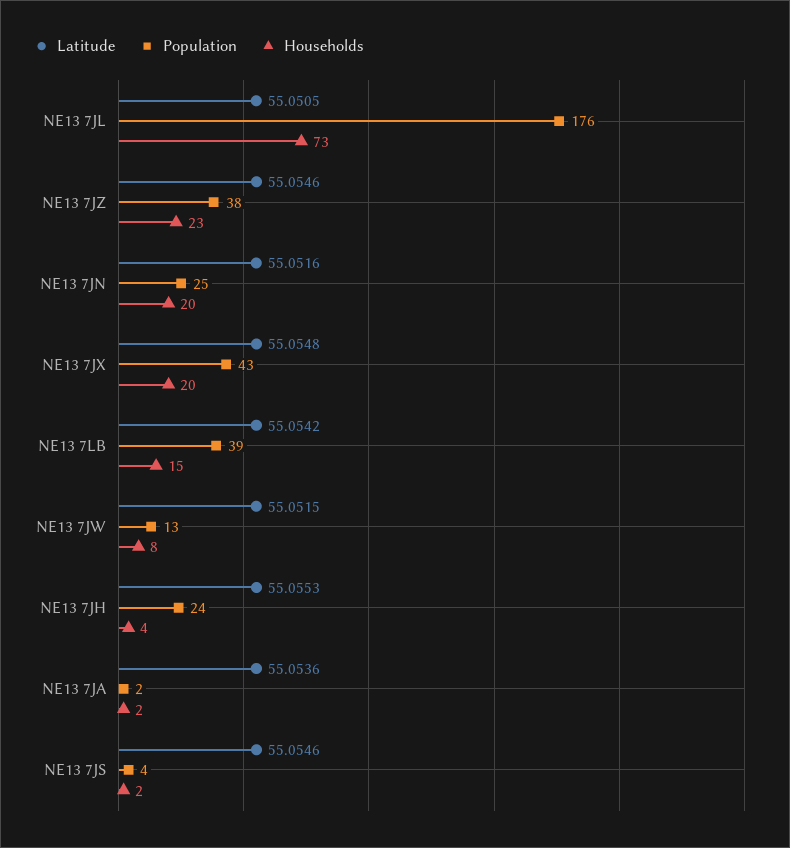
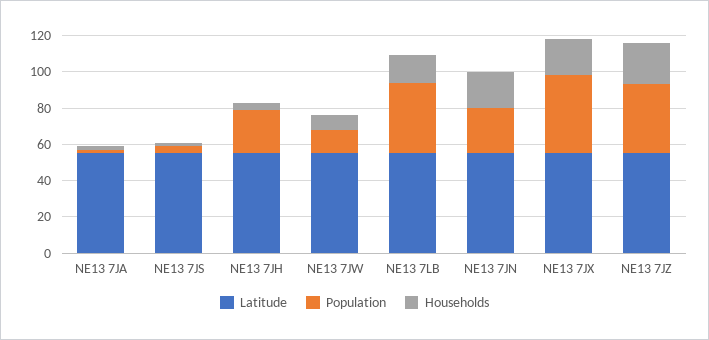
  {
    "Latitude": {
-     "NE13 7JL": 55.0505,
      "NE13 7JZ": 55.0546,
      "NE13 7JN": 55.0516,
      "NE13 7JX": 55.0548,
      "NE13 7LB": 55.0542,
      "NE13 7JW": 55.0515,
      "NE13 7JH": 55.0553,
      "NE13 7JA": 55.0536,
      "NE13 7JS": 55.0546
    },
    "Population": {
-     "NE13 7JL": 176,
      "NE13 7JZ": 38,
      "NE13 7JN": 25,
      "NE13 7JX": 43,
      "NE13 7LB": 39,
      "NE13 7JW": 13,
      "NE13 7JH": 24,
      "NE13 7JA": 2,
      "NE13 7JS": 4
    },
    "Households": {
-     "NE13 7JL": 73,
      "NE13 7JZ": 23,
      "NE13 7JN": 20,
      "NE13 7JX": 20,
      "NE13 7LB": 15,
      "NE13 7JW": 8,
      "NE13 7JH": 4,
      "NE13 7JA": 2,
      "NE13 7JS": 2
    }
  }

